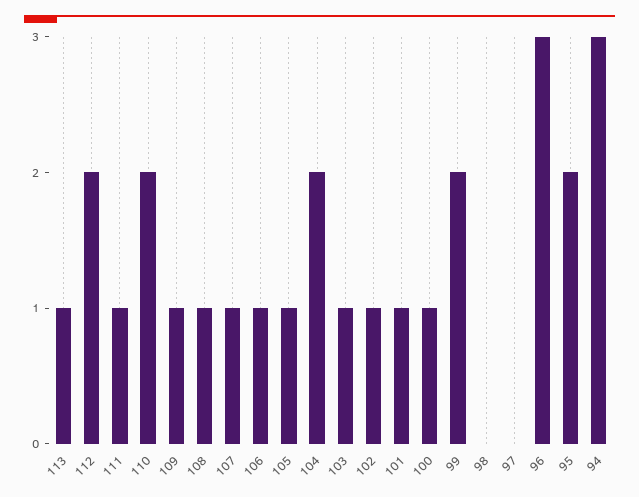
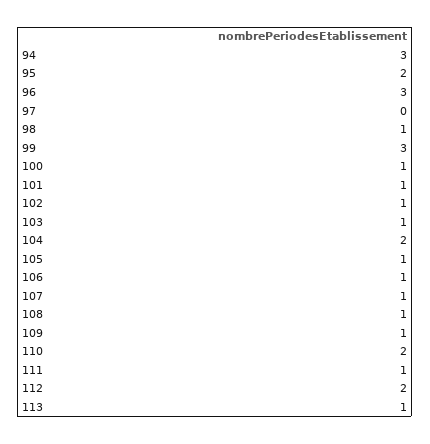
  {
    "113": 1,
    "112": 2,
    "111": 1,
    "110": 2,
    "109": 1,
    "108": 1,
    "107": 1,
    "106": 1,
    "105": 1,
    "104": 2,
    "103": 1,
    "102": 1,
    "101": 1,
    "100": 1,
-   "99": 2,
+   "99": 3,
-   "98": 0,
+   "98": 1,
    "97": 0,
    "96": 3,
    "95": 2,
    "94": 3
  }

